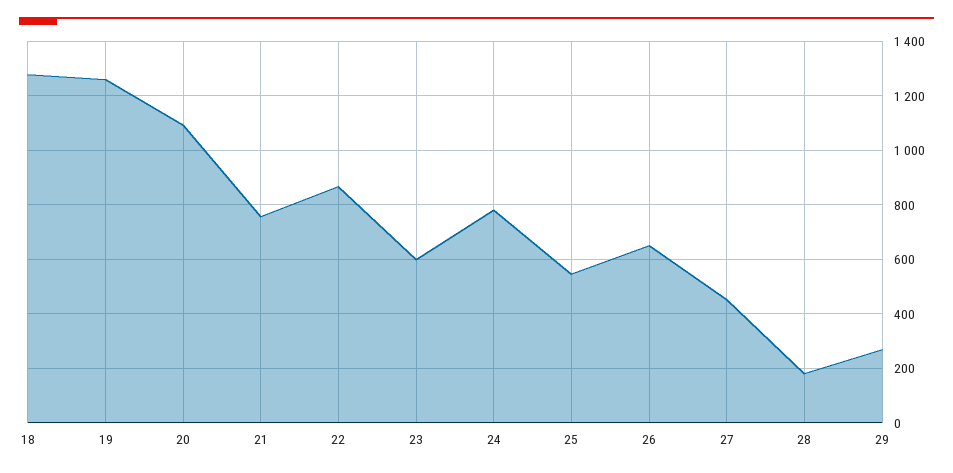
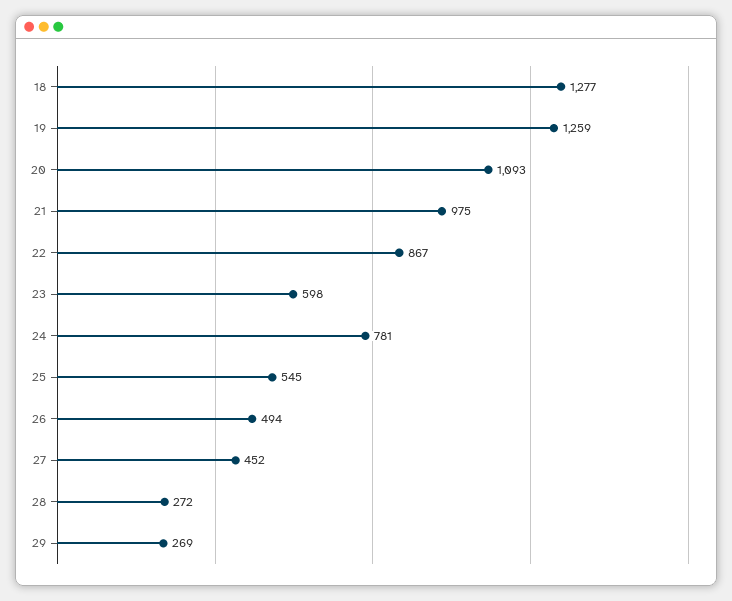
  {
    "18": 1277,
    "19": 1259,
    "20": 1093,
-   "21": 750,
+   "21": 975,
    "22": 867,
    "23": 598,
    "24": 781,
    "25": 545,
-   "26": 650,
+   "26": 494,
    "27": 452,
-   "28": 175,
+   "28": 272,
    "29": 269
  }

